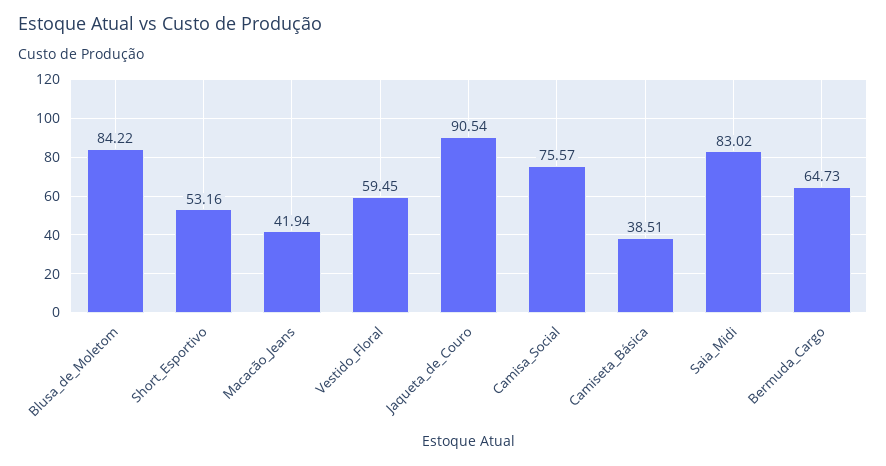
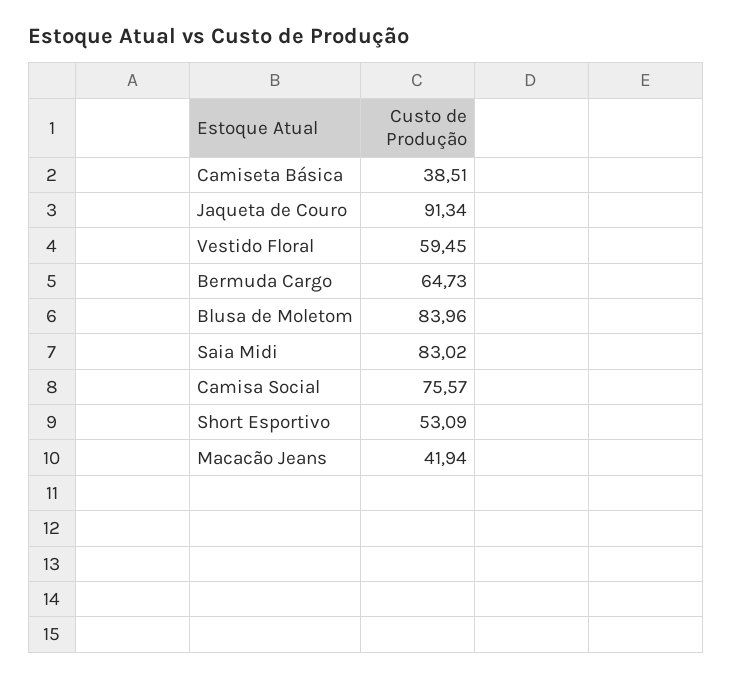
  {
-   "Blusa_de_Moletom": 84.22,
+   "Blusa_de_Moletom": 83.96,
-   "Short_Esportivo": 53.16,
+   "Short_Esportivo": 53.09,
    "Macacão_Jeans": 41.94,
    "Vestido_Floral": 59.45,
-   "Jaqueta_de_Couro": 90.54,
+   "Jaqueta_de_Couro": 91.34,
    "Camisa_Social": 75.57,
    "Camiseta_Básica": 38.51,
    "Saia_Midi": 83.02,
    "Bermuda_Cargo": 64.73
  }

